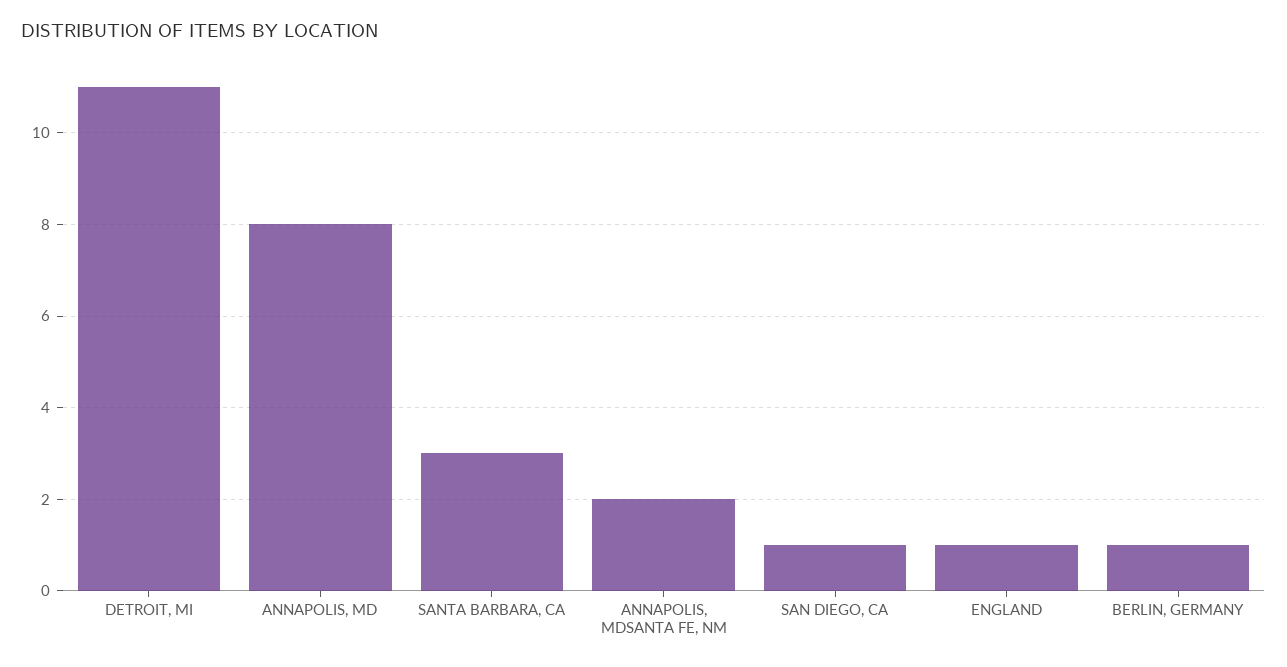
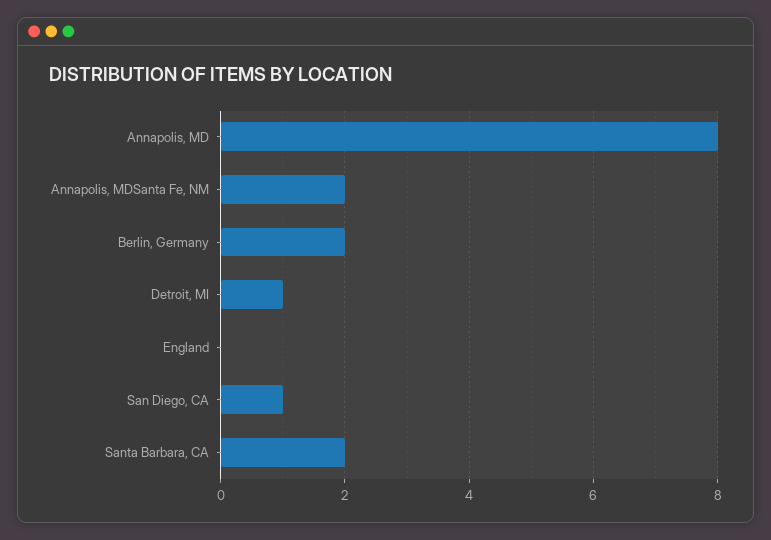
  {
-   "DETROIT, MI": 11,
+   "DETROIT, MI": 1,
    "ANNAPOLIS, MD": 8,
-   "SANTA BARBARA, CA": 3,
+   "SANTA BARBARA, CA": 2,
    "ANNAPOLIS, MDSANTA FE, NM": 2,
    "SAN DIEGO, CA": 1,
-   "ENGLAND": 1,
+   "ENGLAND": 0,
-   "BERLIN, GERMANY": 1
+   "BERLIN, GERMANY": 2
  }

